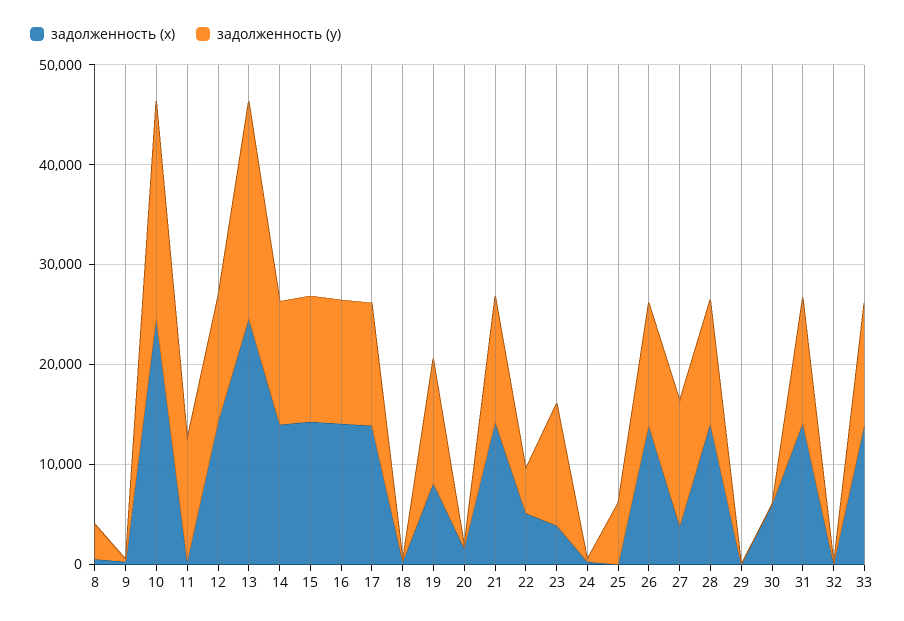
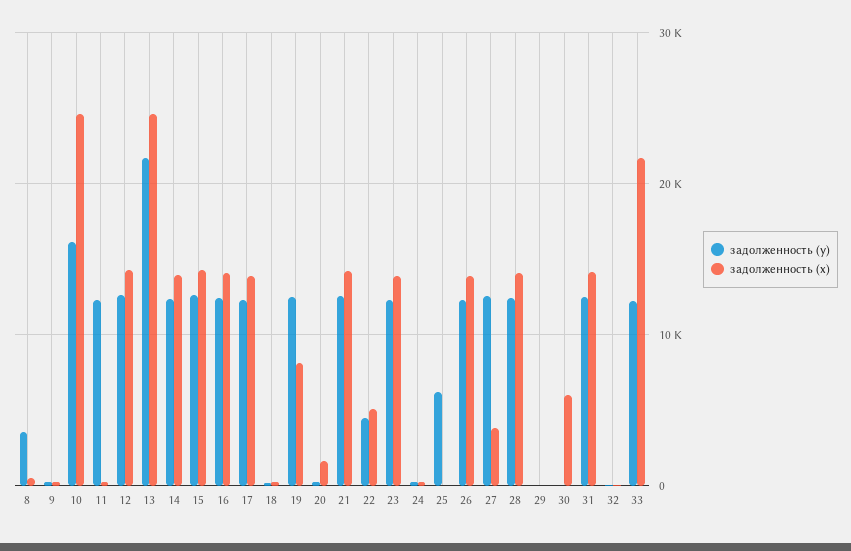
  {
    "задолженность (x)": {
      "8": 1000,
      "9": 0,
      "10": 25000,
      "11": 0,
      "12": 14000,
      "13": 25000,
      "14": 14000,
      "15": 14000,
      "16": 14000,
      "17": 14000,
      "18": 0,
      "19": 8000,
      "20": 2000,
      "21": 14000,
      "22": 5000,
-     "23": 4000,
+     "23": 14000,
      "24": 0,
      "25": 0,
      "26": 14000,
      "27": 4000,
      "28": 14000,
      "29": 0,
      "30": 6000,
      "31": 14000,
      "32": 0,
-     "33": 14000
+     "33": 22000
    },
    "задолженность (y)": {
      "8": 4000,
      "9": 0,
-     "10": 22000,
+     "10": 16000,
      "11": 12000,
      "12": 13000,
      "13": 22000,
      "14": 12000,
      "15": 13000,
      "16": 12000,
      "17": 12000,
      "18": 0,
      "19": 12000,
      "20": 0,
      "21": 13000,
      "22": 4000,
      "23": 12000,
      "24": 0,
      "25": 6000,
      "26": 12000,
      "27": 13000,
      "28": 12000,
      "29": 0,
      "30": 0,
      "31": 13000,
      "32": 0,
      "33": 12000
    }
  }

